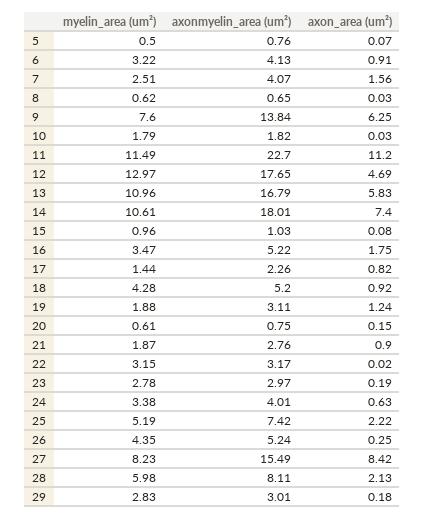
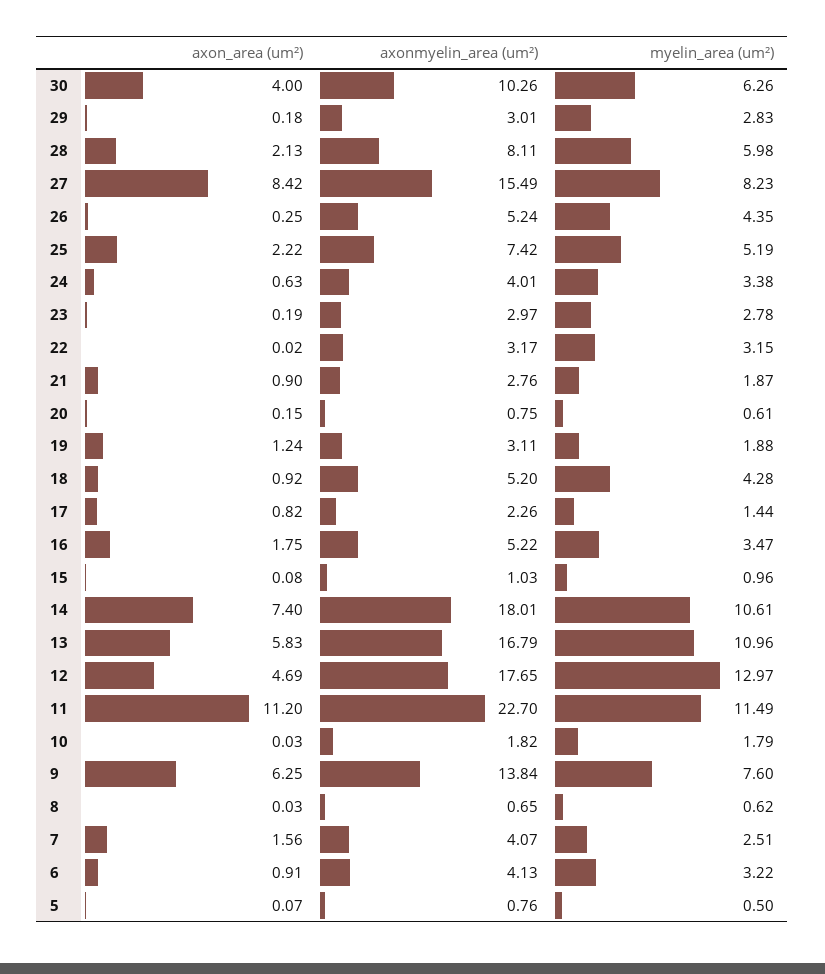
  {
    "myelin_area (um²)": {
      "5": 0.5,
      "6": 3.22,
      "7": 2.51,
      "8": 0.62,
      "9": 7.6,
      "10": 1.79,
      "11": 11.49,
      "12": 12.97,
      "13": 10.96,
      "14": 10.61,
      "15": 0.96,
      "16": 3.47,
      "17": 1.44,
      "18": 4.28,
      "19": 1.88,
      "20": 0.61,
      "21": 1.87,
      "22": 3.15,
      "23": 2.78,
      "24": 3.38,
      "25": 5.19,
      "26": 4.35,
      "27": 8.23,
      "28": 5.98,
-     "29": 2.83
+     "29": 2.83,
+     "30": 6.26
    },
    "axonmyelin_area (um²)": {
      "5": 0.76,
      "6": 4.13,
      "7": 4.07,
      "8": 0.65,
      "9": 13.84,
      "10": 1.82,
      "11": 22.7,
      "12": 17.65,
      "13": 16.79,
      "14": 18.01,
      "15": 1.03,
      "16": 5.22,
      "17": 2.26,
      "18": 5.2,
      "19": 3.11,
      "20": 0.75,
      "21": 2.76,
      "22": 3.17,
      "23": 2.97,
      "24": 4.01,
      "25": 7.42,
      "26": 5.24,
      "27": 15.49,
      "28": 8.11,
-     "29": 3.01
+     "29": 3.01,
+     "30": 10.26
    },
    "axon_area (um²)": {
      "5": 0.07,
      "6": 0.91,
      "7": 1.56,
      "8": 0.03,
      "9": 6.25,
      "10": 0.03,
      "11": 11.2,
      "12": 4.69,
      "13": 5.83,
      "14": 7.4,
      "15": 0.08,
      "16": 1.75,
      "17": 0.82,
      "18": 0.92,
      "19": 1.24,
      "20": 0.15,
      "21": 0.9,
      "22": 0.02,
      "23": 0.19,
      "24": 0.63,
      "25": 2.22,
      "26": 0.25,
      "27": 8.42,
      "28": 2.13,
-     "29": 0.18
+     "29": 0.18,
+     "30": 4
    }
  }

